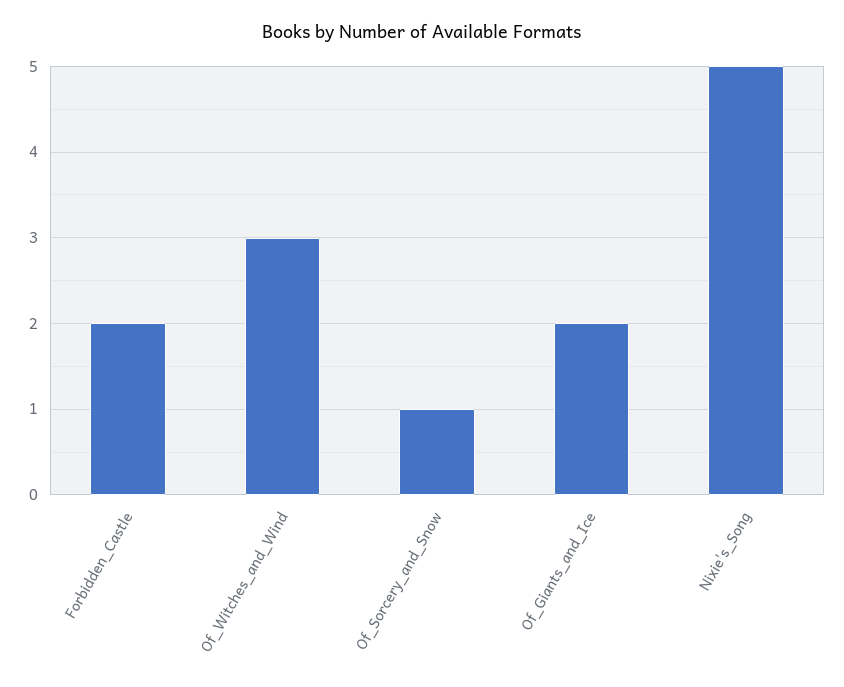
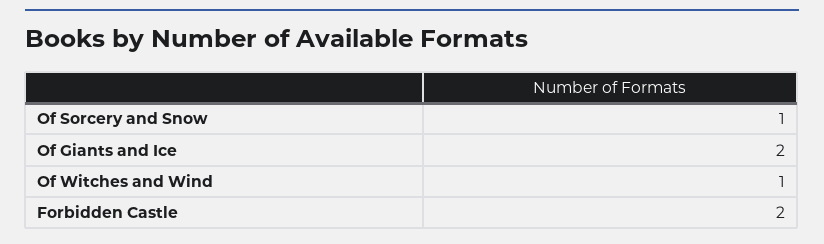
  {
    "Forbidden_Castle": 2,
-   "Of_Witches_and_Wind": 3,
+   "Of_Witches_and_Wind": 1,
    "Of_Sorcery_and_Snow": 1,
-   "Of_Giants_and_Ice": 2,
+   "Of_Giants_and_Ice": 2
-   "Nixie's_Song": 5
  }

